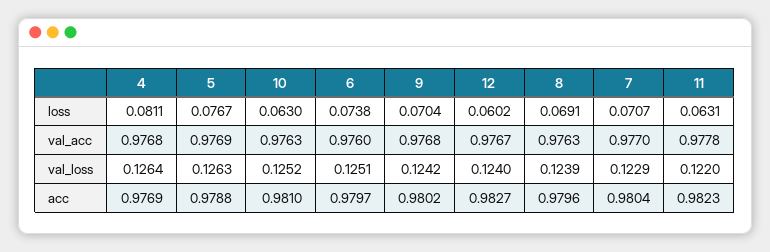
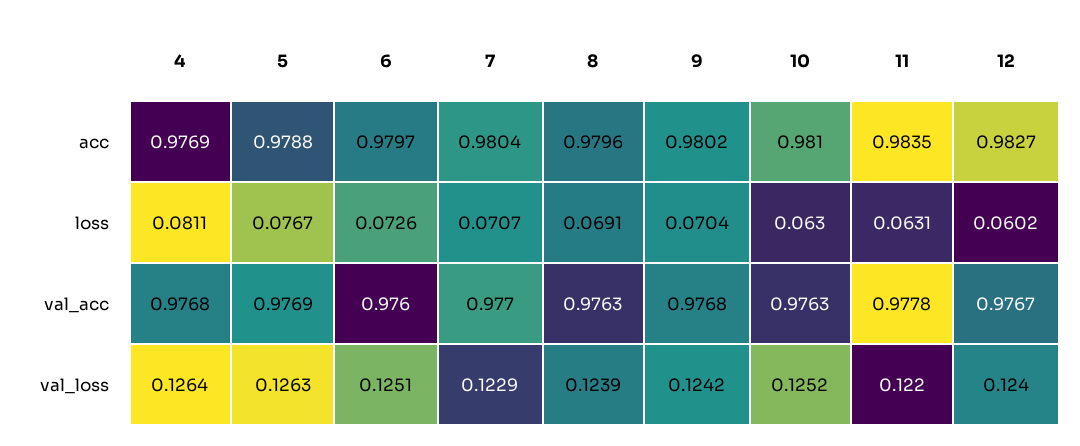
  {
    "4": {
      "loss": 0.0811,
      "val_acc": 0.9768,
      "val_loss": 0.1264,
      "acc": 0.9769
    },
    "5": {
      "loss": 0.0767,
      "val_acc": 0.9769,
      "val_loss": 0.1263,
      "acc": 0.9788
    },
    "10": {
      "loss": 0.063,
      "val_acc": 0.9763,
      "val_loss": 0.1252,
      "acc": 0.981
    },
    "6": {
-     "loss": 0.0738,
+     "loss": 0.0726,
      "val_acc": 0.976,
      "val_loss": 0.1251,
      "acc": 0.9797
    },
    "9": {
      "loss": 0.0704,
      "val_acc": 0.9768,
      "val_loss": 0.1242,
      "acc": 0.9802
    },
    "12": {
      "loss": 0.0602,
      "val_acc": 0.9767,
      "val_loss": 0.124,
      "acc": 0.9827
    },
    "8": {
      "loss": 0.0691,
      "val_acc": 0.9763,
      "val_loss": 0.1239,
      "acc": 0.9796
    },
    "7": {
      "loss": 0.0707,
      "val_acc": 0.977,
      "val_loss": 0.1229,
      "acc": 0.9804
    },
    "11": {
      "loss": 0.0631,
      "val_acc": 0.9778,
      "val_loss": 0.122,
-     "acc": 0.9823
+     "acc": 0.9835
    }
  }

